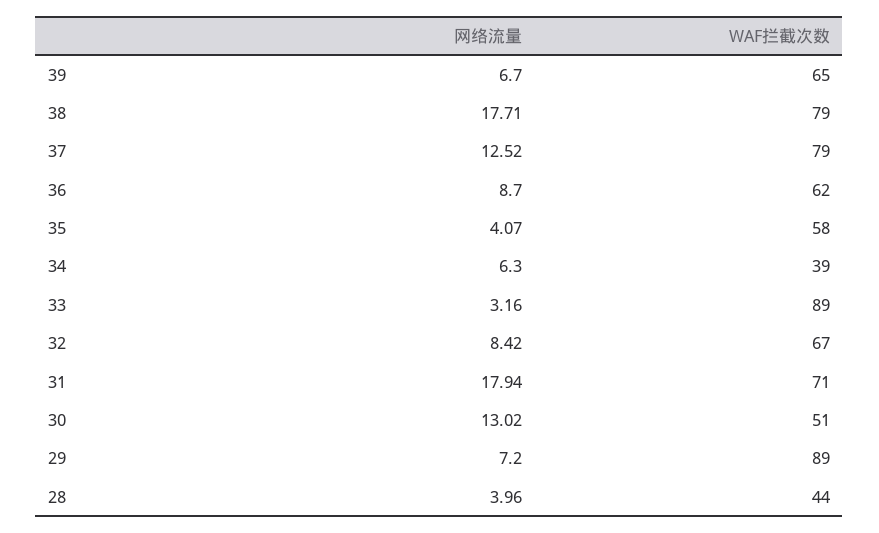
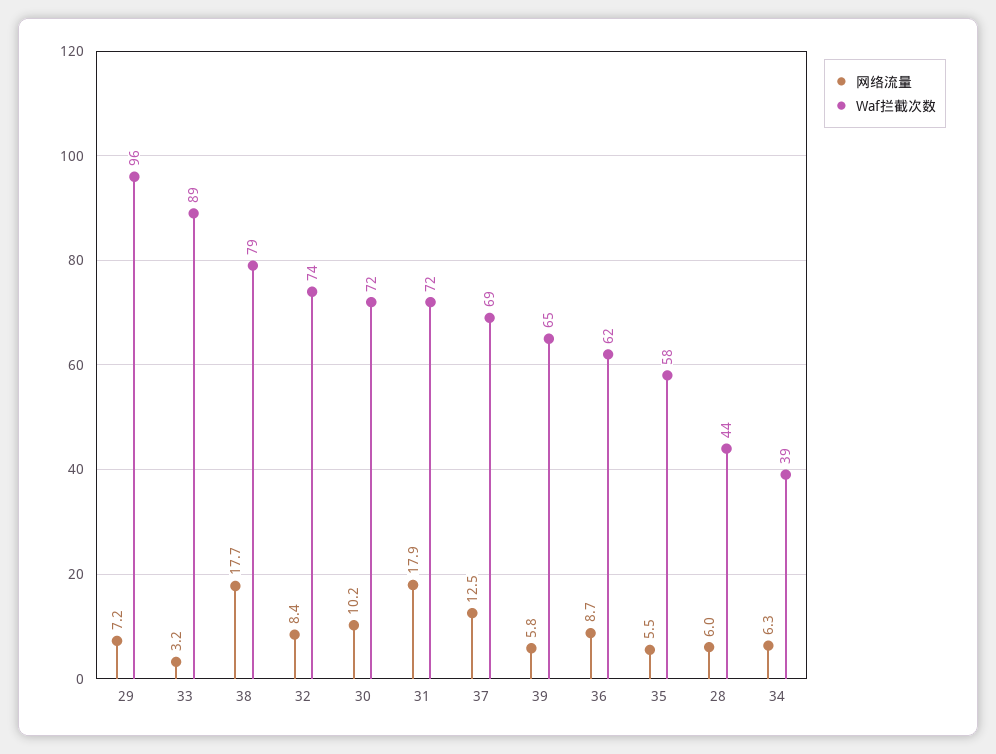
  {
    "网络流量": {
-     "39": 6.7,
+     "39": 5.8,
      "38": 17.71,
      "37": 12.52,
      "36": 8.7,
-     "35": 4.07,
+     "35": 5.5,
      "34": 6.3,
      "33": 3.16,
      "32": 8.42,
      "31": 17.94,
-     "30": 13.02,
+     "30": 10.2,
      "29": 7.2,
-     "28": 3.96
+     "28": 6
    },
    "WAF拦截次数": {
      "39": 65,
      "38": 79,
-     "37": 79,
+     "37": 69,
      "36": 62,
      "35": 58,
      "34": 39,
      "33": 89,
-     "32": 67,
+     "32": 74,
-     "31": 71,
+     "31": 72,
-     "30": 51,
+     "30": 72,
-     "29": 89,
+     "29": 96,
      "28": 44
    }
  }

